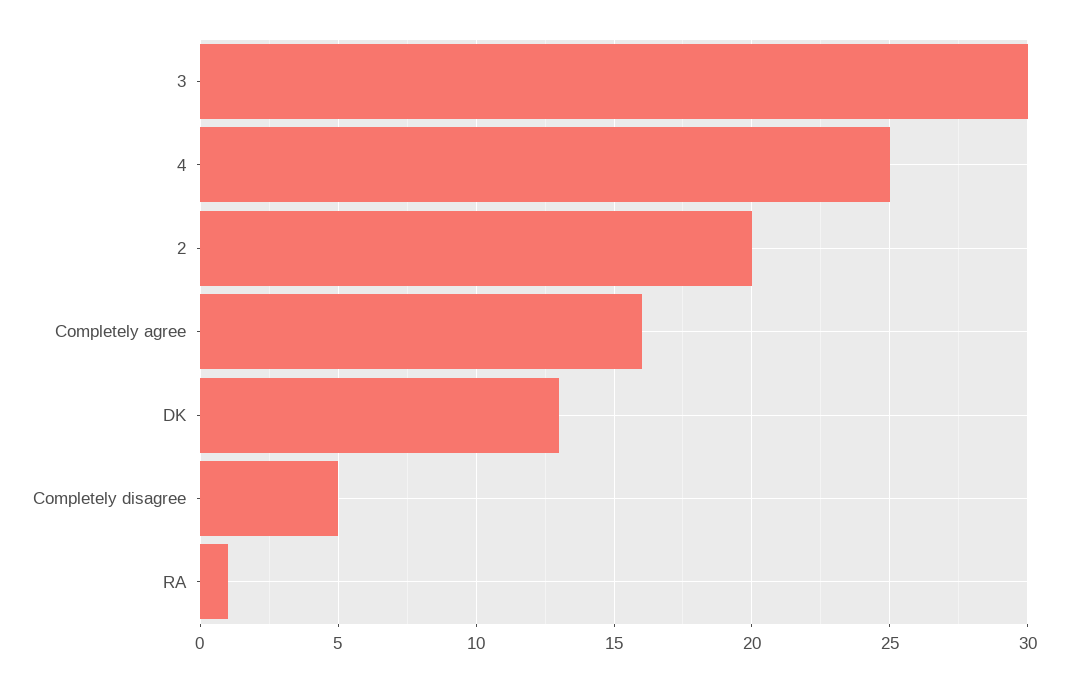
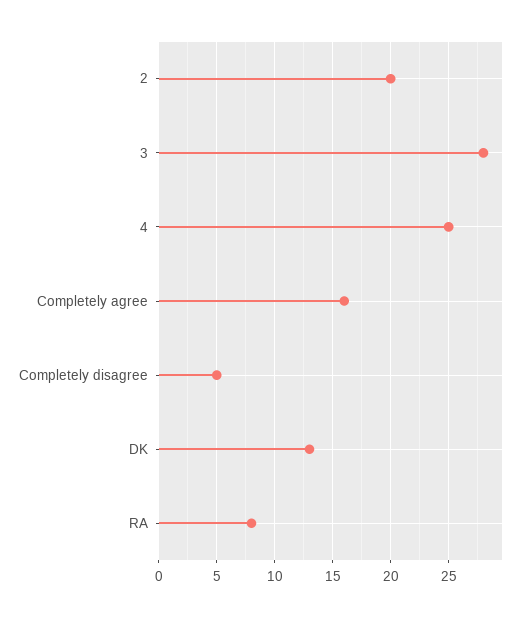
  {
-   "3": 30,
+   "3": 28,
    "4": 25,
    "2": 20,
    "Completely agree": 16,
    "DK": 13,
    "Completely disagree": 5,
-   "RA": 1
+   "RA": 8
  }

